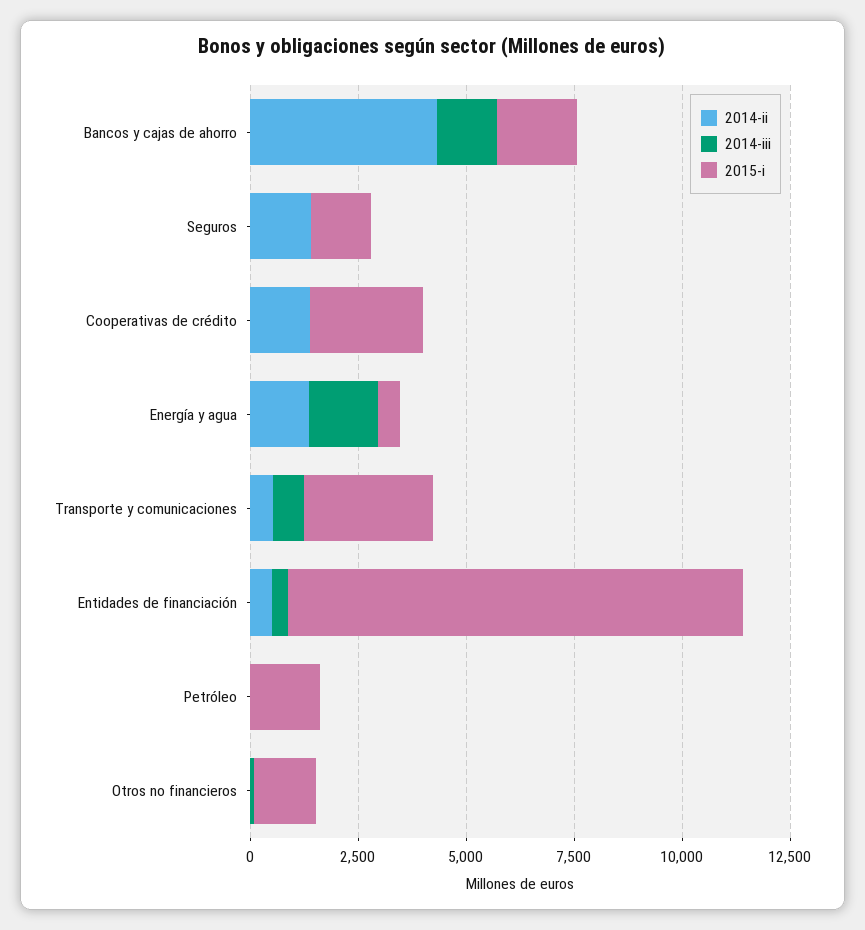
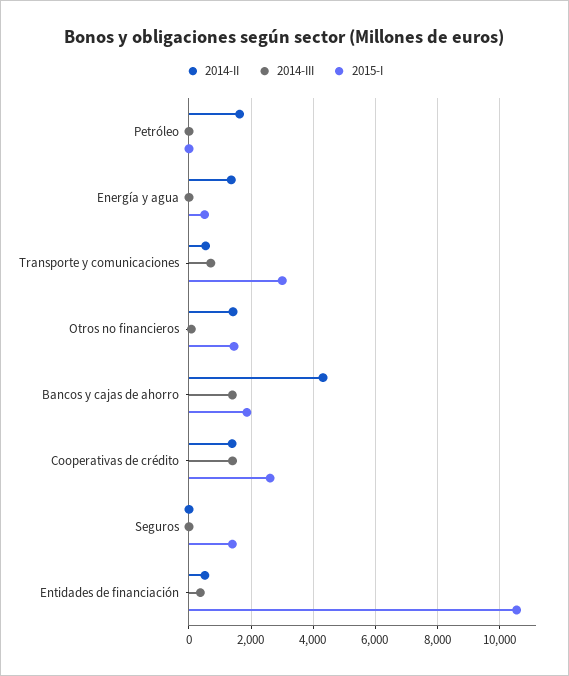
  {
    "2014-ii": {
      "Bancos y cajas de ahorro": 4400,
-     "Seguros": 1500,
+     "Seguros": 0,
      "Cooperativas de crédito": 1400,
      "Energía y agua": 1400,
      "Transporte y comunicaciones": 600,
      "Entidades de financiación": 600,
-     "Petróleo": 0,
+     "Petróleo": 1600,
-     "Otros no financieros": 0
+     "Otros no financieros": 1400
    },
    "2014-iii": {
      "Bancos y cajas de ahorro": 1400,
      "Seguros": 0,
-     "Cooperativas de crédito": 0,
+     "Cooperativas de crédito": 1400,
-     "Energía y agua": 1500,
+     "Energía y agua": 0,
      "Transporte y comunicaciones": 800,
      "Entidades de financiación": 400,
      "Petróleo": 0,
      "Otros no financieros": 0
    },
    "2015-i": {
      "Bancos y cajas de ahorro": 1800,
      "Seguros": 1400,
      "Cooperativas de crédito": 2600,
      "Energía y agua": 600,
      "Transporte y comunicaciones": 3000,
      "Entidades de financiación": 10600,
-     "Petróleo": 1500,
+     "Petróleo": 0,
      "Otros no financieros": 1400
    }
  }

